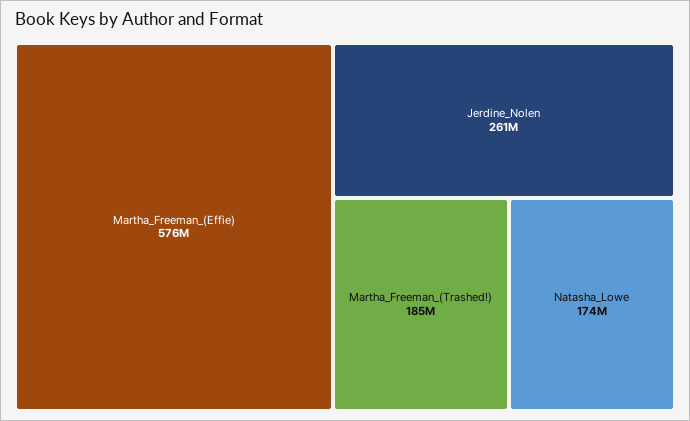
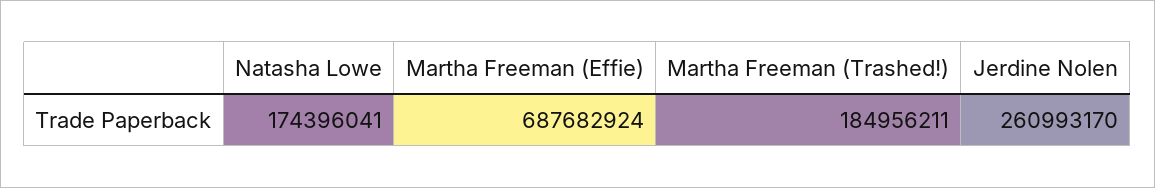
  {
-   "Martha_Freeman_(Effie)": 576000000,
+   "Martha_Freeman_(Effie)": 687682924,
    "Jerdine_Nolen": 260993170,
    "Martha_Freeman_(Trashed!)": 184956211,
    "Natasha_Lowe": 174396041
  }

